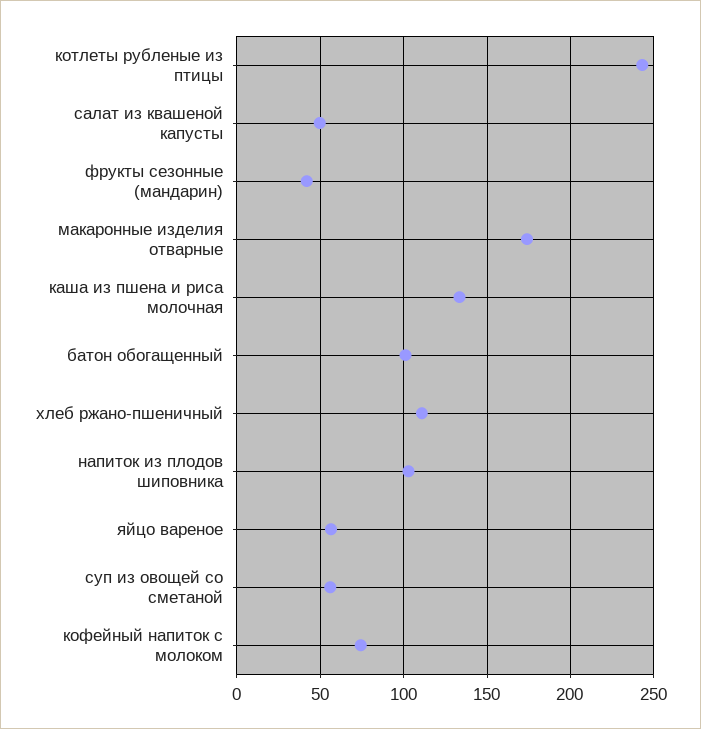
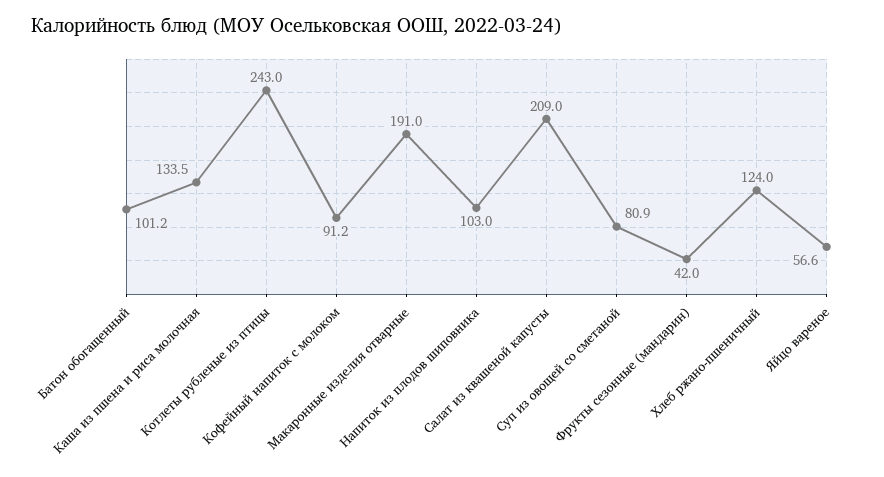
  {
    "котлеты рубленые из птицы": 243,
-   "салат из квашеной капусты": 50,
+   "салат из квашеной капусты": 209,
    "фрукты сезонные (мандарин)": 42,
-   "макаронные изделия отварные": 175,
+   "макаронные изделия отварные": 191,
    "каша из пшена и риса молочная": 133.5,
    "батон обогащенный": 101.2,
-   "хлеб ржано-пшеничный": 110,
+   "хлеб ржано-пшеничный": 124,
    "напиток из плодов шиповника": 103,
    "яйцо вареное": 56.6,
-   "суп из овощей со сметаной": 55,
+   "суп из овощей со сметаной": 80.9,
-   "кофейный напиток с молоком": 75
+   "кофейный напиток с молоком": 91.2
  }

